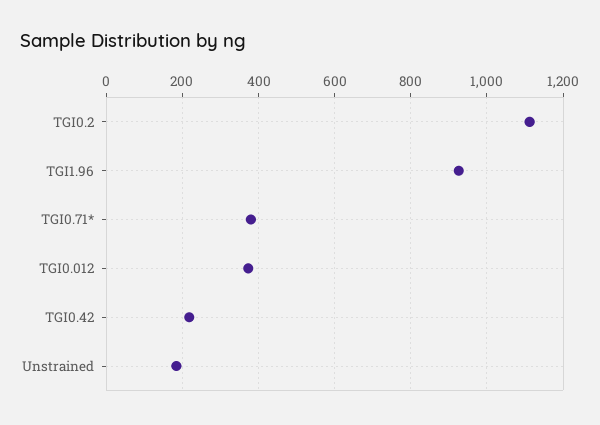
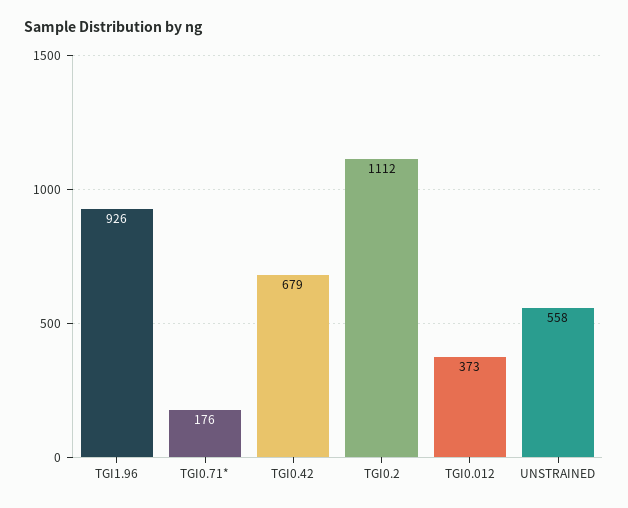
  {
    "TGI0.2": 1112,
    "TGI1.96": 926,
-   "TGI0.71*": 380,
+   "TGI0.71*": 176,
    "TGI0.012": 373,
-   "TGI0.42": 220,
+   "TGI0.42": 679,
-   "Unstrained": 180
+   "Unstrained": 558
  }

